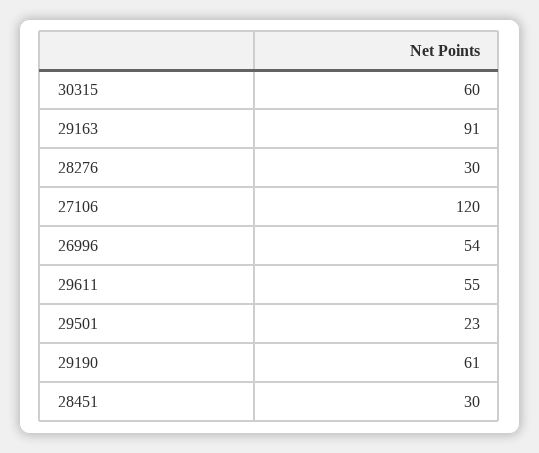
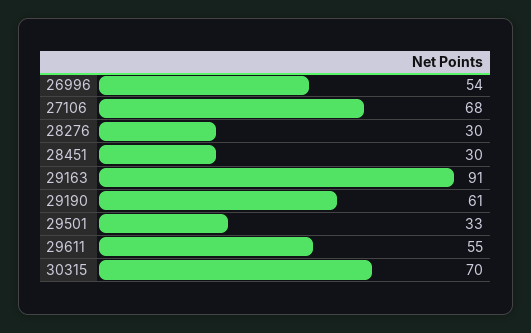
  {
-   "30315": 60,
+   "30315": 70,
    "29163": 91,
    "28276": 30,
-   "27106": 120,
+   "27106": 68,
    "26996": 54,
    "29611": 55,
-   "29501": 23,
+   "29501": 33,
    "29190": 61,
    "28451": 30
  }

